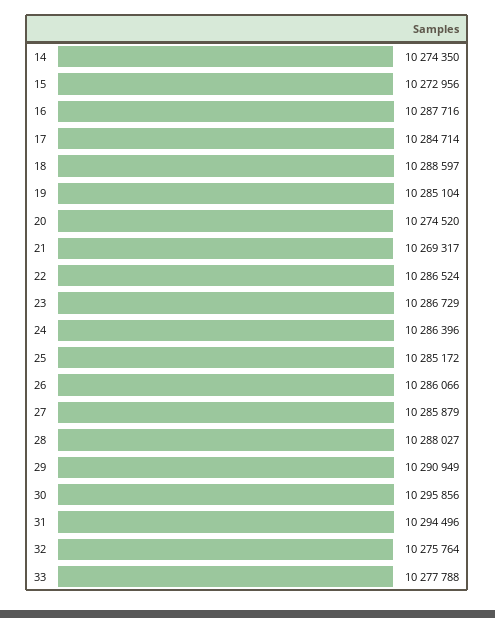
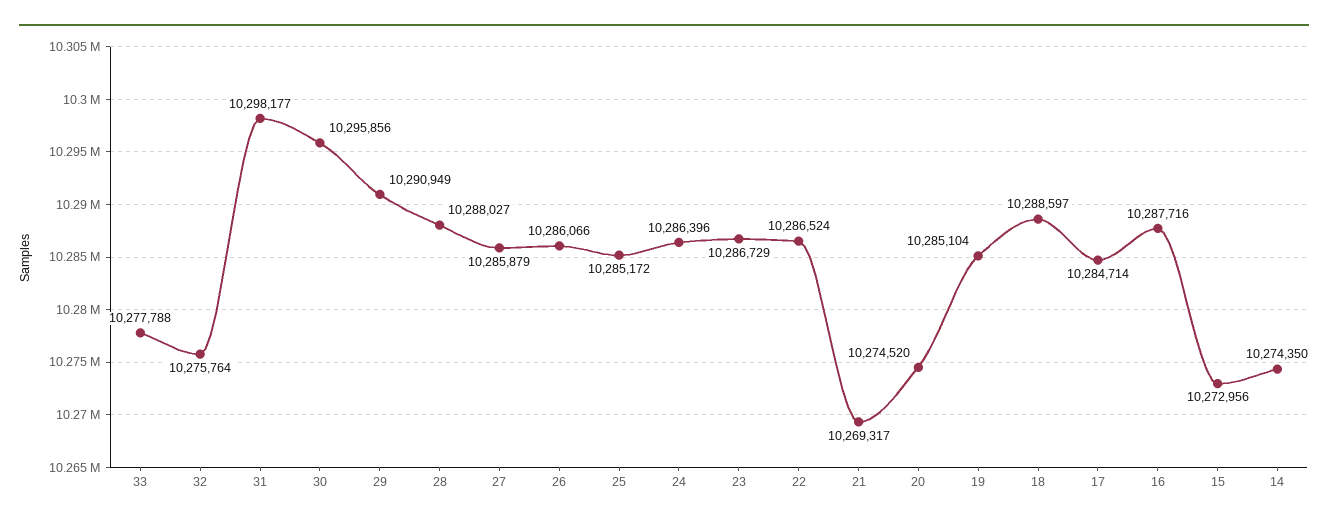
  {
    "14": 10274350,
    "15": 10272956,
    "16": 10287716,
    "17": 10284714,
    "18": 10288597,
    "19": 10285104,
    "20": 10274520,
    "21": 10269317,
    "22": 10286524,
    "23": 10286729,
    "24": 10286396,
    "25": 10285172,
    "26": 10286066,
    "27": 10285879,
    "28": 10288027,
    "29": 10290949,
    "30": 10295856,
-   "31": 10294496,
+   "31": 10298177,
    "32": 10275764,
    "33": 10277788
  }

